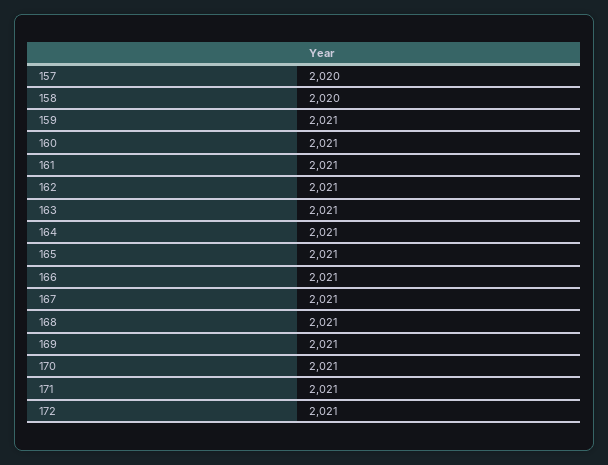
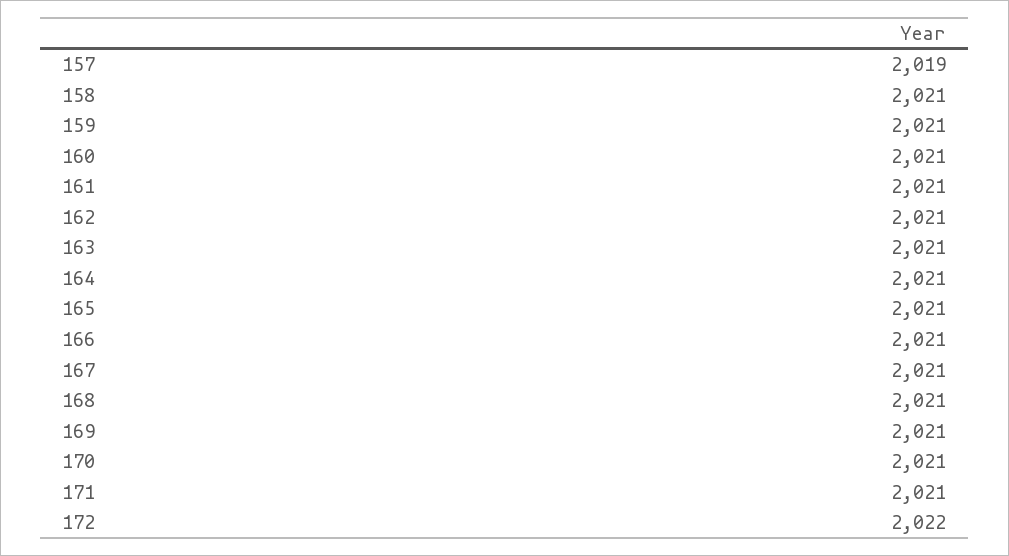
  {
-   "157": 2020,
+   "157": 2019,
-   "158": 2020,
+   "158": 2021,
    "159": 2021,
    "160": 2021,
    "161": 2021,
    "162": 2021,
    "163": 2021,
    "164": 2021,
    "165": 2021,
    "166": 2021,
    "167": 2021,
    "168": 2021,
    "169": 2021,
    "170": 2021,
    "171": 2021,
-   "172": 2021
+   "172": 2022
  }

